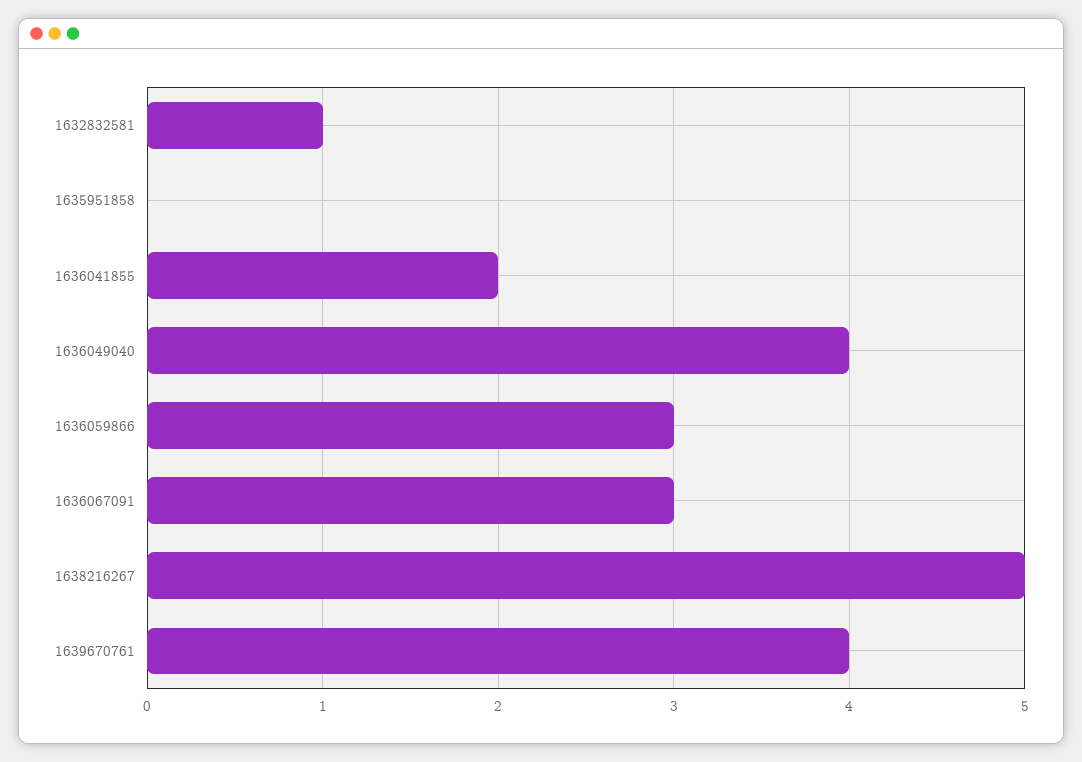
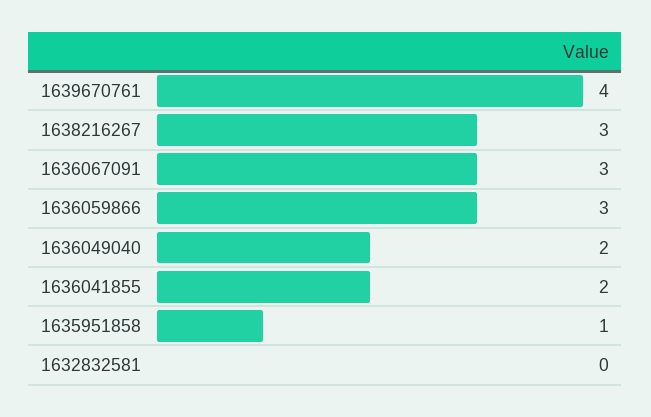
  {
-   "1632832581": 1,
+   "1632832581": 0,
-   "1635951858": 0,
+   "1635951858": 1,
    "1636041855": 2,
-   "1636049040": 4,
+   "1636049040": 2,
    "1636059866": 3,
    "1636067091": 3,
-   "1638216267": 5,
+   "1638216267": 3,
    "1639670761": 4
  }

